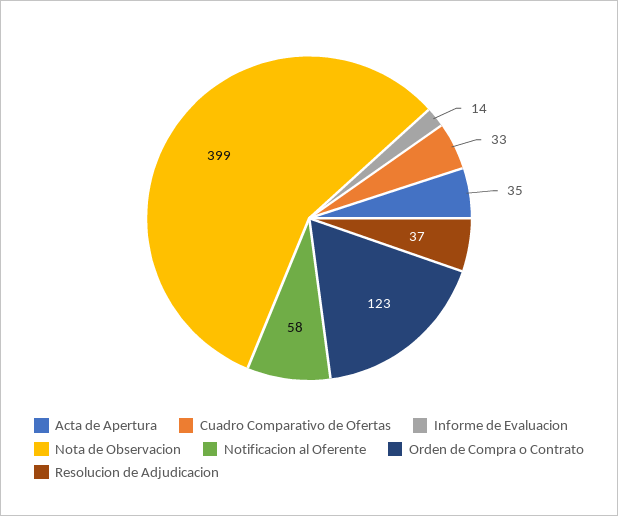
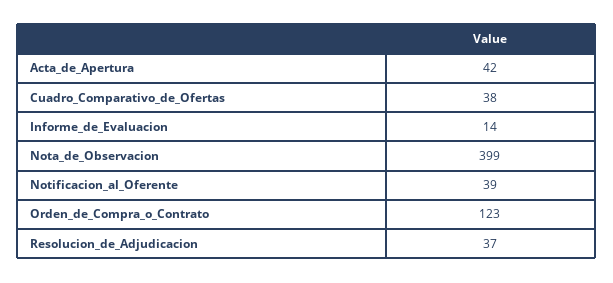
  {
-   "Acta de Apertura": 35,
+   "Acta de Apertura": 42,
-   "Cuadro Comparativo de Ofertas": 33,
+   "Cuadro Comparativo de Ofertas": 38,
    "Informe de Evaluacion": 14,
    "Nota de Observacion": 399,
-   "Notificacion al Oferente": 58,
+   "Notificacion al Oferente": 39,
    "Orden de Compra o Contrato": 123,
    "Resolucion de Adjudicacion": 37
  }

